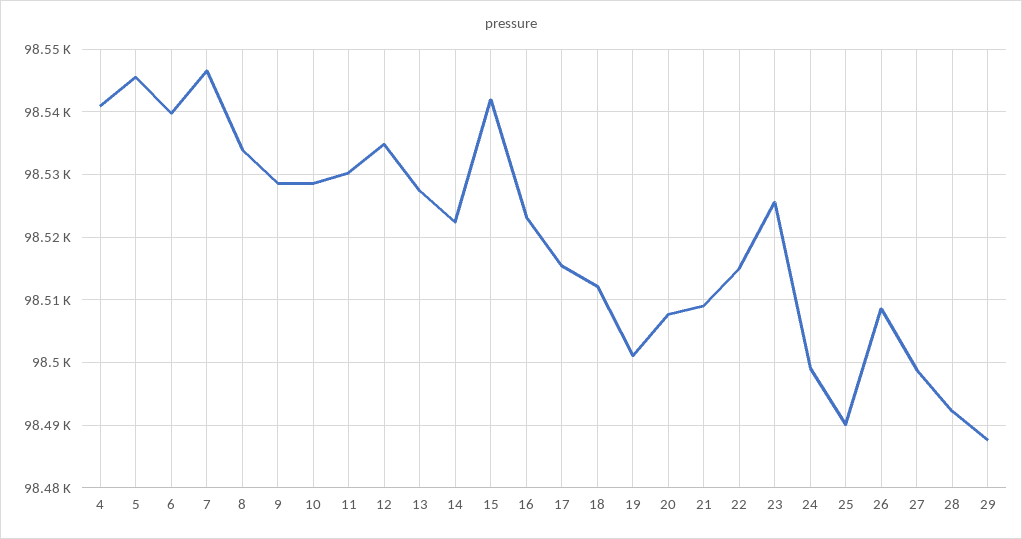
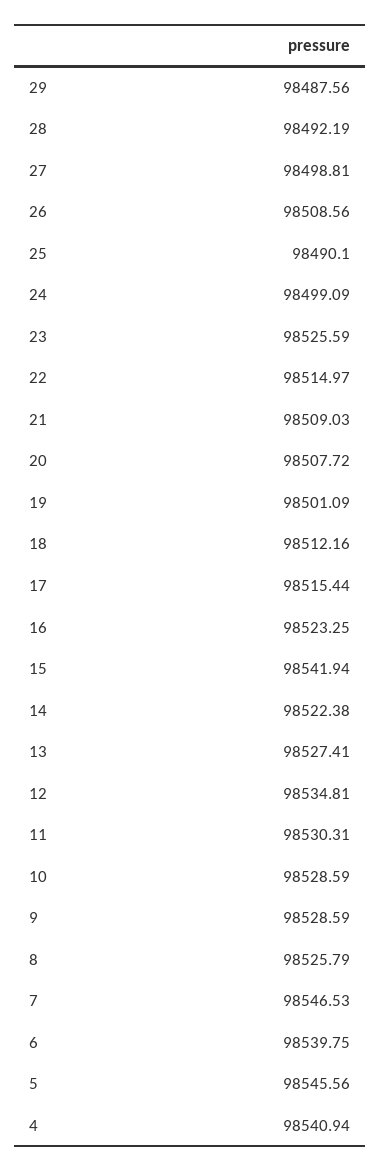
  {
    "4": 98540.94,
    "5": 98545.56,
    "6": 98539.75,
    "7": 98546.53,
-   "8": 98534,
+   "8": 98525.79,
    "9": 98528.59,
    "10": 98528.59,
    "11": 98530.31,
    "12": 98534.81,
    "13": 98527.41,
    "14": 98522.38,
    "15": 98541.94,
    "16": 98523.25,
    "17": 98515.44,
    "18": 98512.16,
    "19": 98501.09,
    "20": 98507.72,
    "21": 98509.03,
    "22": 98514.97,
    "23": 98525.59,
    "24": 98499.09,
    "25": 98490.1,
    "26": 98508.56,
    "27": 98498.81,
    "28": 98492.19,
    "29": 98487.56
  }

